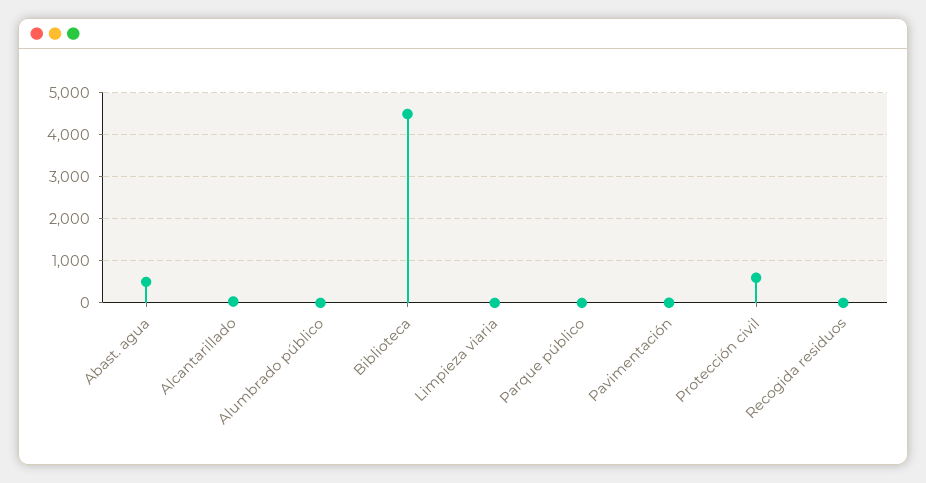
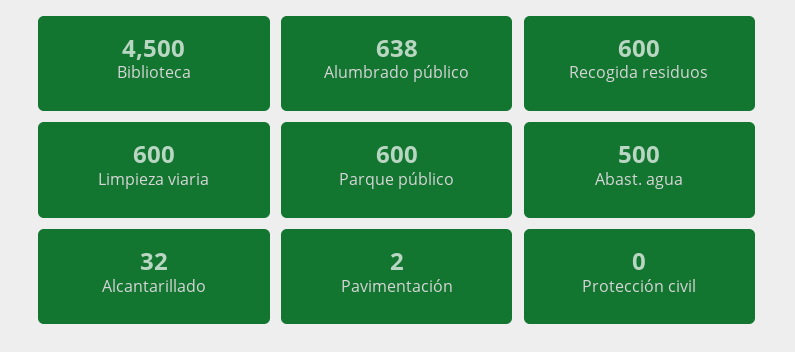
  {
    "Abast. agua": 500,
    "Alcantarillado": 32,
-   "Alumbrado público": 0,
+   "Alumbrado público": 638,
    "Biblioteca": 4500,
-   "Limpieza viaria": 0,
+   "Limpieza viaria": 600,
-   "Parque público": 0,
+   "Parque público": 600,
    "Pavimentación": 2,
-   "Protección civil": 600,
+   "Protección civil": 0,
-   "Recogida residuos": 0
+   "Recogida residuos": 600
  }

